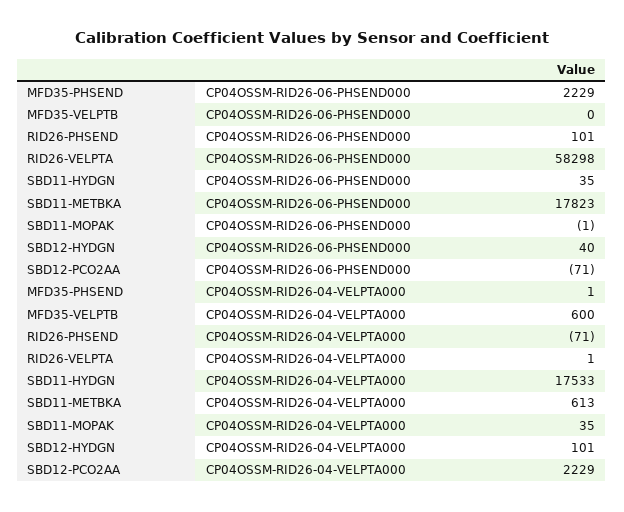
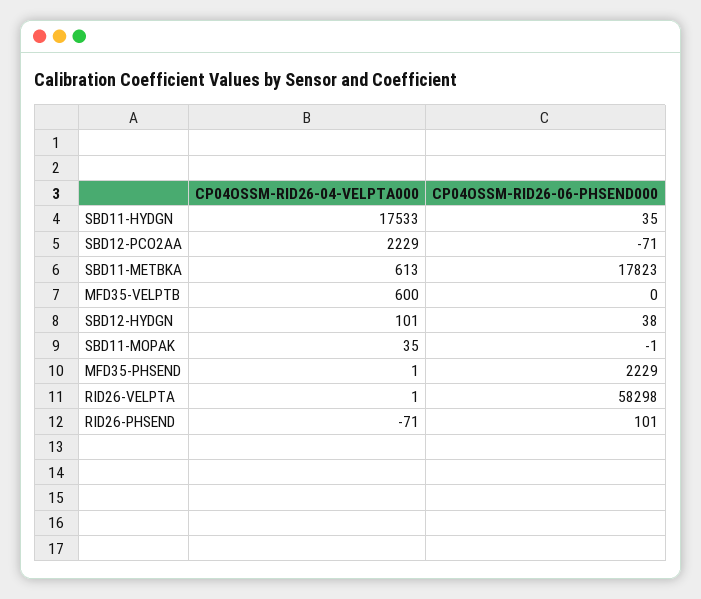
  {
    "MFD35-PHSEND": {
      "CP04OSSM-RID26-06-PHSEND000": 2229,
      "CP04OSSM-RID26-04-VELPTA000": 1
    },
    "MFD35-VELPTB": {
      "CP04OSSM-RID26-06-PHSEND000": 0,
      "CP04OSSM-RID26-04-VELPTA000": 600
    },
    "RID26-PHSEND": {
      "CP04OSSM-RID26-06-PHSEND000": 101,
      "CP04OSSM-RID26-04-VELPTA000": -71
    },
    "RID26-VELPTA": {
      "CP04OSSM-RID26-06-PHSEND000": 58298,
      "CP04OSSM-RID26-04-VELPTA000": 1
    },
    "SBD11-HYDGN": {
      "CP04OSSM-RID26-06-PHSEND000": 35,
      "CP04OSSM-RID26-04-VELPTA000": 17533
    },
    "SBD11-METBKA": {
      "CP04OSSM-RID26-06-PHSEND000": 17823,
      "CP04OSSM-RID26-04-VELPTA000": 613
    },
    "SBD11-MOPAK": {
      "CP04OSSM-RID26-06-PHSEND000": -1,
      "CP04OSSM-RID26-04-VELPTA000": 35
    },
    "SBD12-HYDGN": {
-     "CP04OSSM-RID26-06-PHSEND000": 40,
+     "CP04OSSM-RID26-06-PHSEND000": 38,
      "CP04OSSM-RID26-04-VELPTA000": 101
    },
    "SBD12-PCO2AA": {
      "CP04OSSM-RID26-06-PHSEND000": -71,
      "CP04OSSM-RID26-04-VELPTA000": 2229
    }
  }

